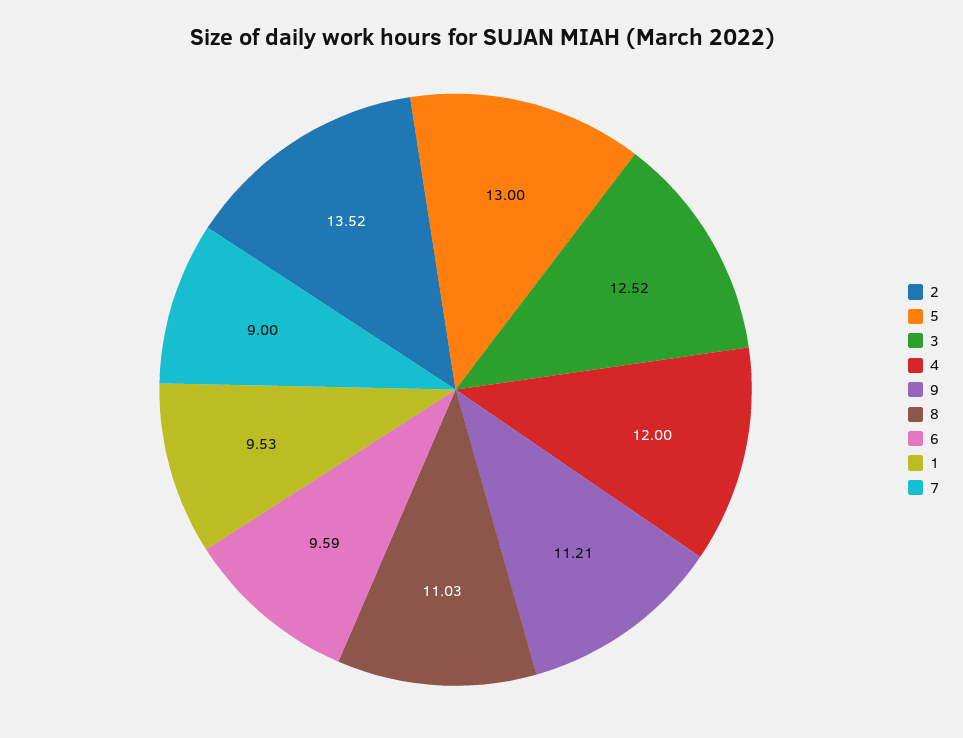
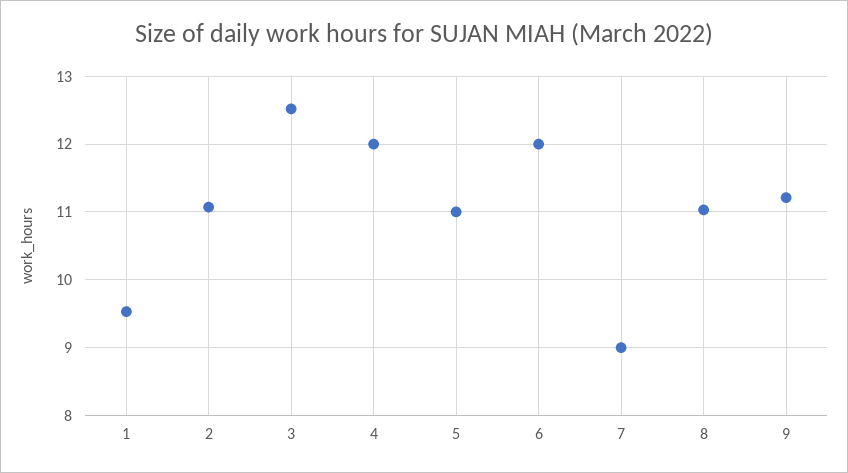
  {
-   "2": 13.52,
+   "2": 11.1,
-   "5": 13,
+   "5": 11,
    "3": 12.52,
    "4": 12,
    "9": 11.21,
    "8": 11.03,
-   "6": 9.59,
+   "6": 12,
    "1": 9.53,
    "7": 9
  }

